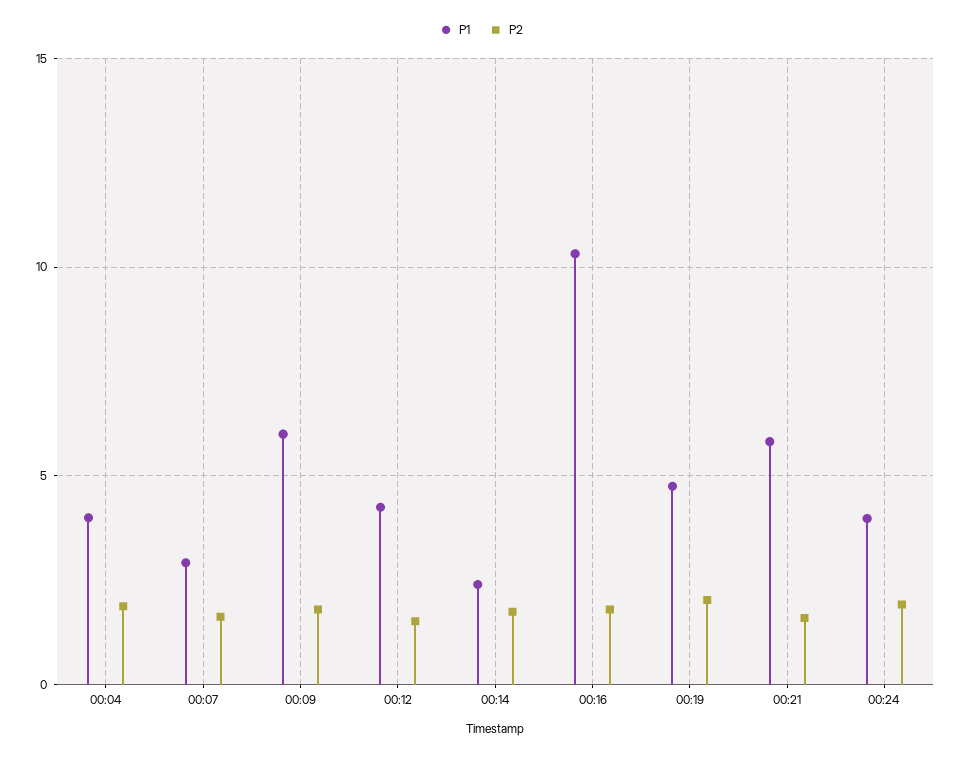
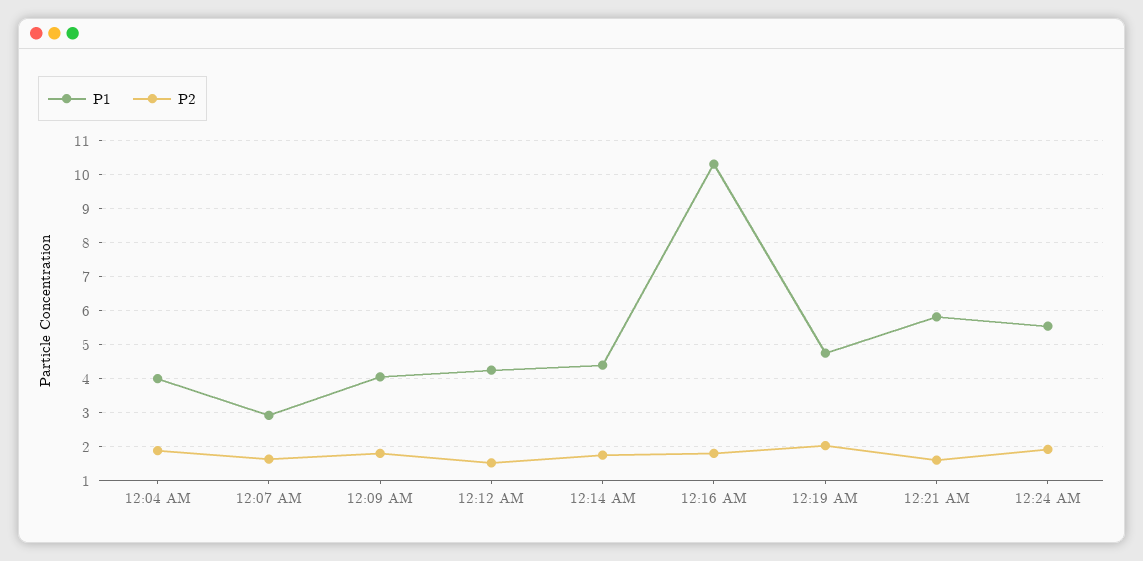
  {
    "P1": {
      "00:04": 4,
      "00:07": 3,
-     "00:09": 6,
+     "00:09": 4,
      "00:12": 4.2,
-     "00:14": 2.5,
+     "00:14": 4.4,
      "00:16": 10.4,
      "00:19": 4.8,
      "00:21": 5.8,
-     "00:24": 4
+     "00:24": 5.6
    },
    "P2": {
      "00:04": 1.8,
      "00:07": 1.6,
      "00:09": 1.8,
      "00:12": 1.6,
      "00:14": 1.8,
      "00:16": 1.8,
      "00:19": 2,
      "00:21": 1.6,
      "00:24": 2
    }
  }

